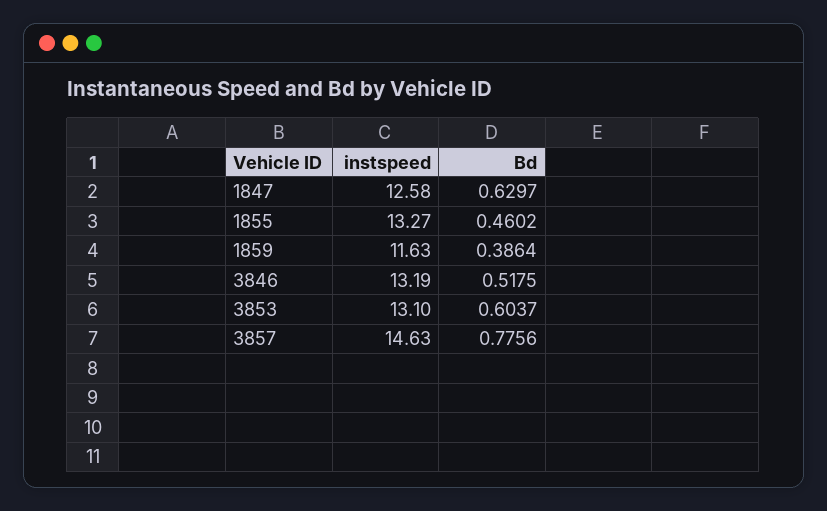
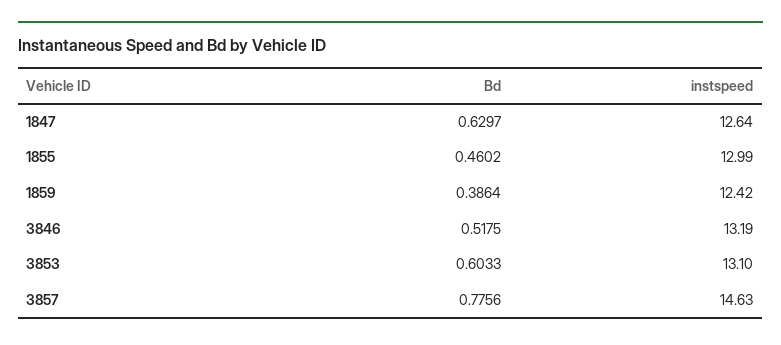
  {
    "instspeed": {
-     "1847": 12.58,
+     "1847": 12.64,
-     "1855": 13.27,
+     "1855": 12.99,
-     "1859": 11.63,
+     "1859": 12.42,
      "3846": 13.19,
      "3853": 13.1,
      "3857": 14.63
    },
    "Bd": {
      "1847": 0.6297,
      "1855": 0.4602,
      "1859": 0.3864,
      "3846": 0.5175,
-     "3853": 0.6037,
+     "3853": 0.6033,
      "3857": 0.7756
    }
  }

